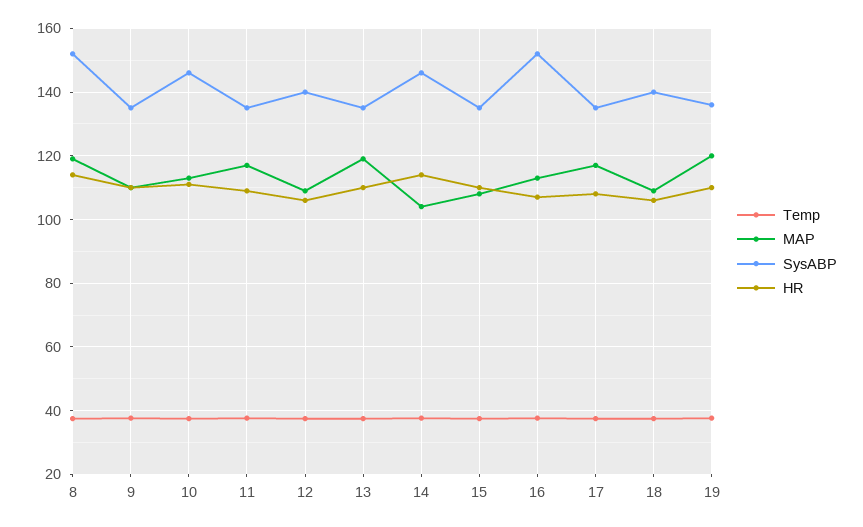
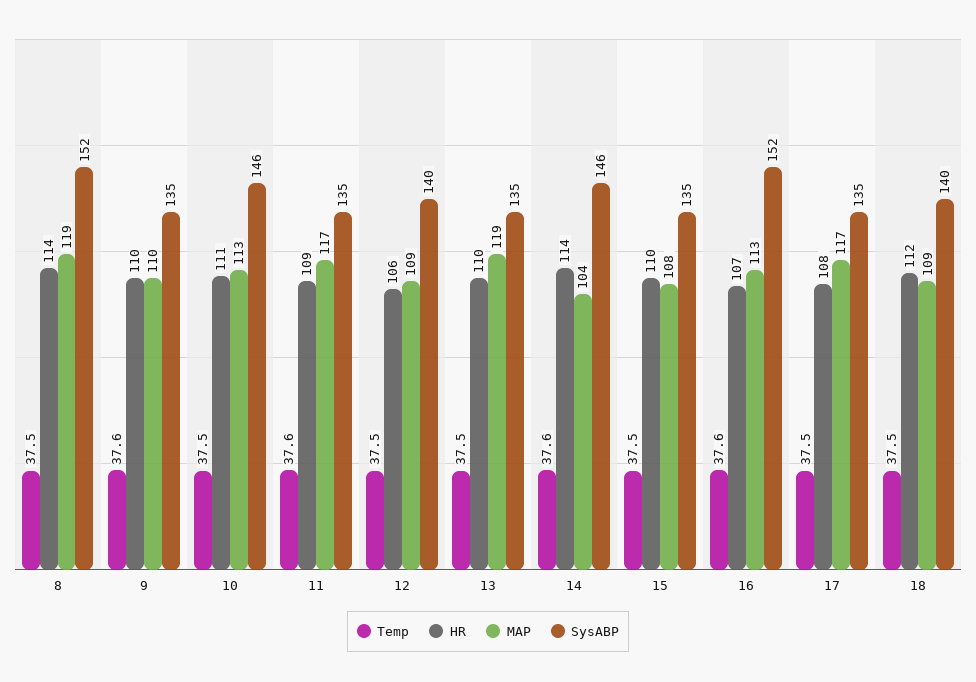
  {
    "Temp": {
      "8": 37.5,
      "9": 37.6,
      "10": 37.5,
      "11": 37.6,
      "12": 37.5,
      "13": 37.5,
      "14": 37.6,
      "15": 37.5,
      "16": 37.6,
      "17": 37.5,
-     "18": 37.5,
+     "18": 37.5
-     "19": 38
    },
    "MAP": {
      "8": 119,
      "9": 110,
      "10": 113,
      "11": 117,
      "12": 109,
      "13": 119,
      "14": 104,
      "15": 108,
      "16": 113,
      "17": 117,
-     "18": 109,
+     "18": 109
-     "19": 120
    },
    "SysABP": {
      "8": 152,
      "9": 135,
      "10": 146,
      "11": 135,
      "12": 140,
      "13": 135,
      "14": 146,
      "15": 135,
      "16": 152,
      "17": 135,
-     "18": 140,
+     "18": 140
-     "19": 136
    },
    "HR": {
      "8": 114,
      "9": 110,
      "10": 111,
      "11": 109,
      "12": 106,
      "13": 110,
      "14": 114,
      "15": 110,
      "16": 107,
      "17": 108,
-     "18": 106,
+     "18": 112
-     "19": 110
    }
  }

